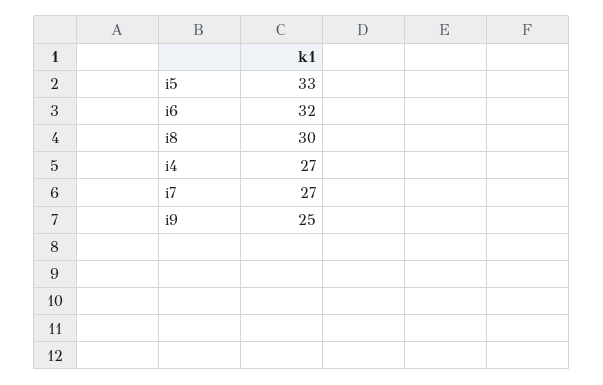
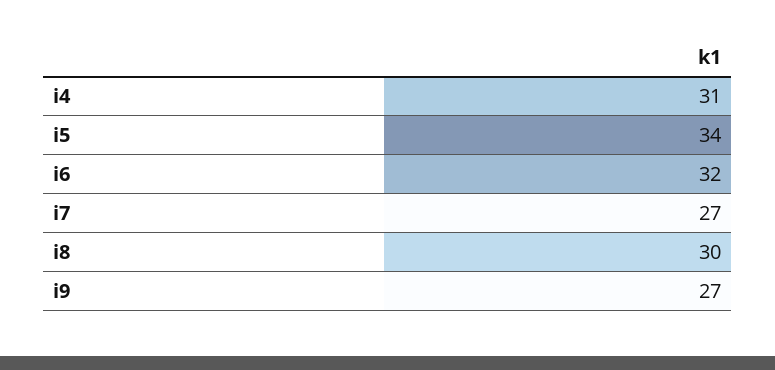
  {
-   "i5": 33,
+   "i5": 34,
    "i6": 32,
    "i8": 30,
-   "i4": 27,
+   "i4": 31,
    "i7": 27,
-   "i9": 25
+   "i9": 27
  }

